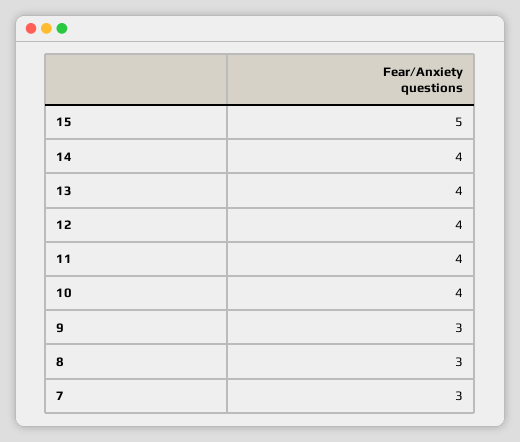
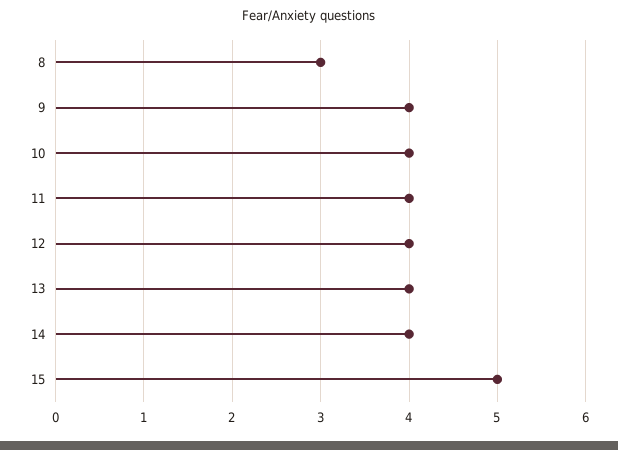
  {
    "15": 5,
    "14": 4,
    "13": 4,
    "12": 4,
    "11": 4,
    "10": 4,
-   "9": 3,
+   "9": 4,
-   "8": 3,
+   "8": 3
-   "7": 3
  }

